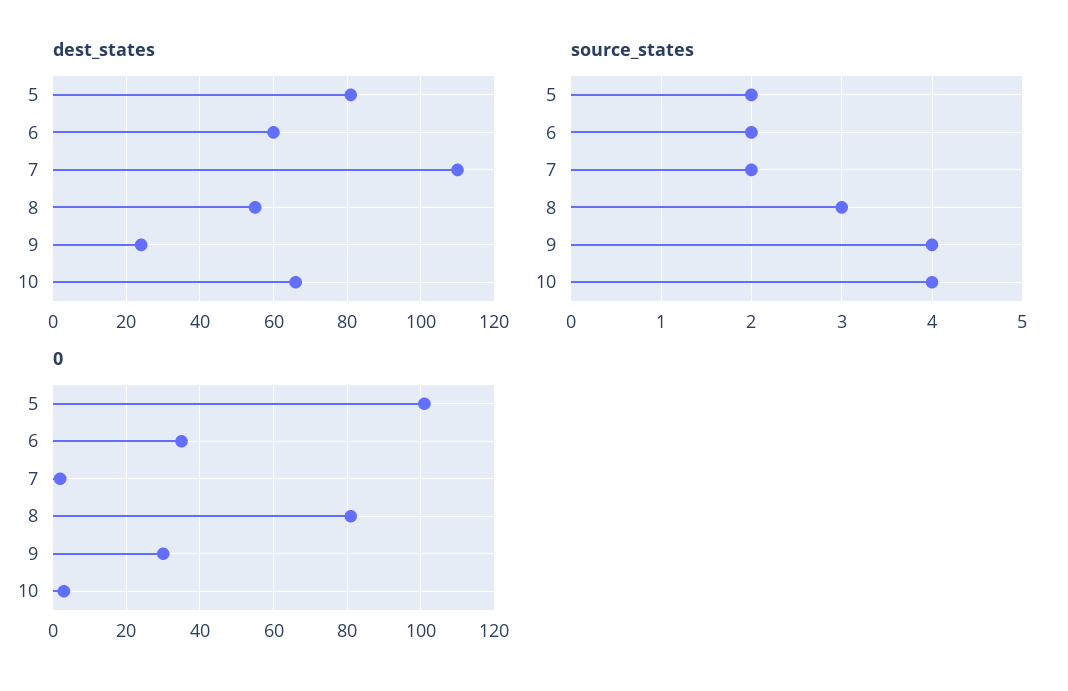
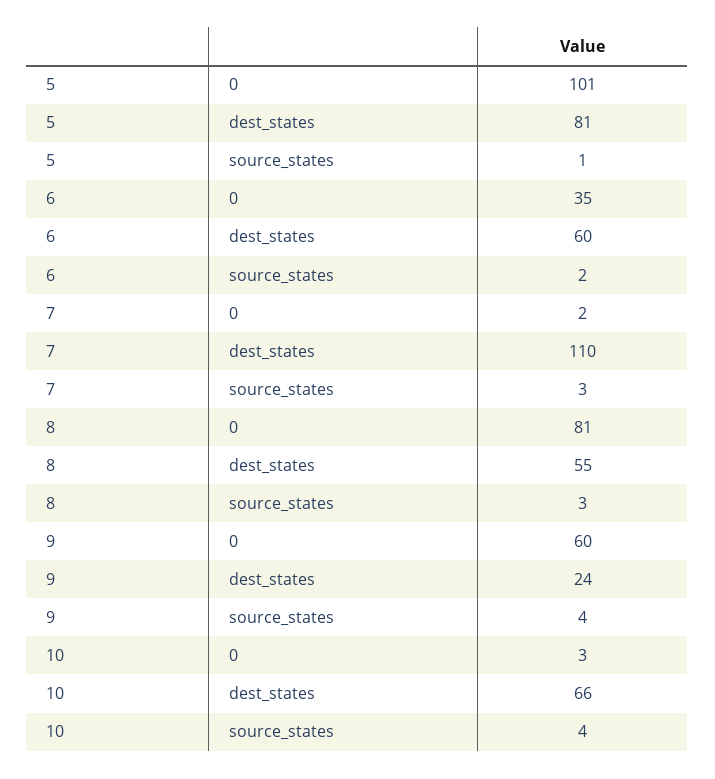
  {
    "dest_states": {
      "5": 81,
      "6": 60,
      "7": 110,
      "8": 55,
      "9": 24,
      "10": 66
    },
    "source_states": {
-     "5": 2,
+     "5": 1,
      "6": 2,
-     "7": 2,
+     "7": 3,
      "8": 3,
      "9": 4,
      "10": 4
    },
    "0": {
      "5": 101,
      "6": 35,
      "7": 2,
      "8": 81,
-     "9": 30,
+     "9": 60,
      "10": 3
    }
  }

